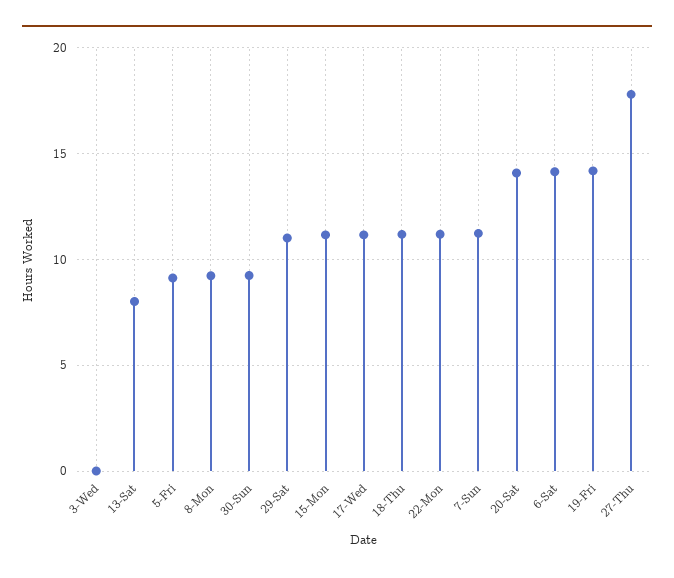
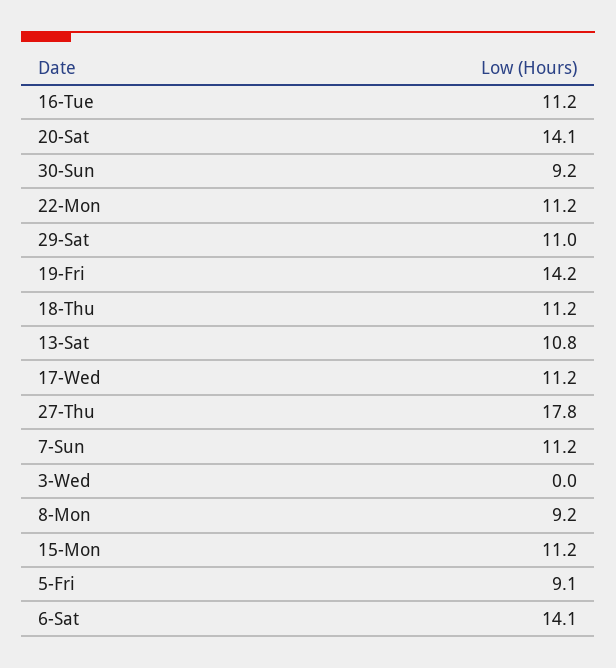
  {
    "3-Wed": 0,
-   "13-Sat": 8,
+   "13-Sat": 10.8,
    "5-Fri": 9.1,
    "8-Mon": 9.2,
    "30-Sun": 9.2,
    "29-Sat": 11,
    "15-Mon": 11.2,
    "17-Wed": 11.2,
    "18-Thu": 11.2,
    "22-Mon": 11.2,
    "7-Sun": 11.2,
    "20-Sat": 14.1,
    "6-Sat": 14.1,
    "19-Fri": 14.2,
-   "27-Thu": 17.8
+   "27-Thu": 17.8,
+   "16-Tue": 11.2
  }

